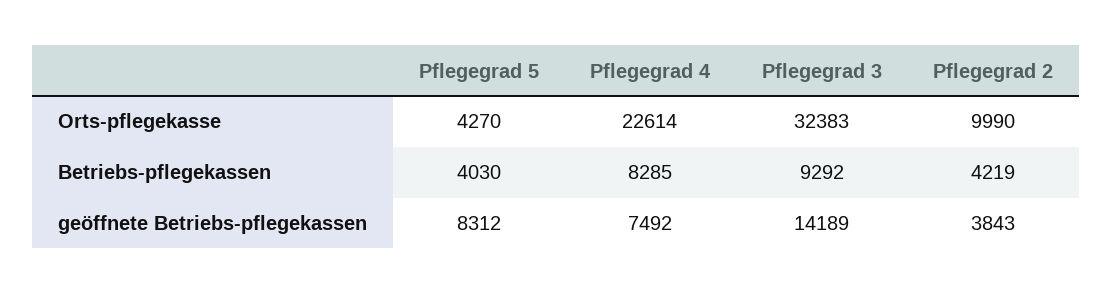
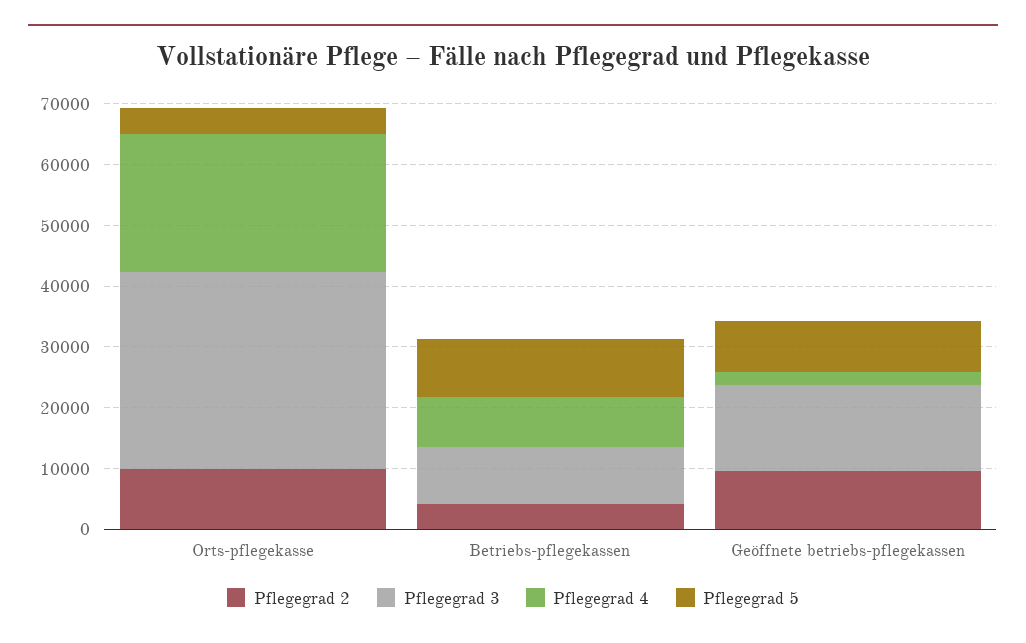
  {
    "Pflegegrad 5": {
      "Orts-pflegekasse": 4270,
-     "Betriebs-pflegekassen": 4030,
+     "Betriebs-pflegekassen": 10000,
      "geöffnete Betriebs-pflegekassen": 8312
    },
    "Pflegegrad 4": {
      "Orts-pflegekasse": 22614,
      "Betriebs-pflegekassen": 8285,
-     "geöffnete Betriebs-pflegekassen": 7492
+     "geöffnete Betriebs-pflegekassen": 2000
    },
    "Pflegegrad 3": {
      "Orts-pflegekasse": 32383,
      "Betriebs-pflegekassen": 9292,
      "geöffnete Betriebs-pflegekassen": 14189
    },
    "Pflegegrad 2": {
      "Orts-pflegekasse": 9990,
      "Betriebs-pflegekassen": 4219,
-     "geöffnete Betriebs-pflegekassen": 3843
+     "geöffnete Betriebs-pflegekassen": 10000
    }
  }

